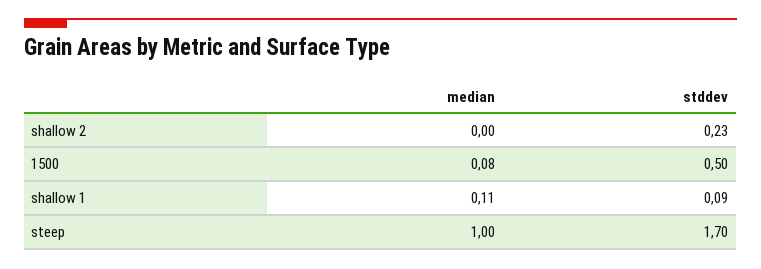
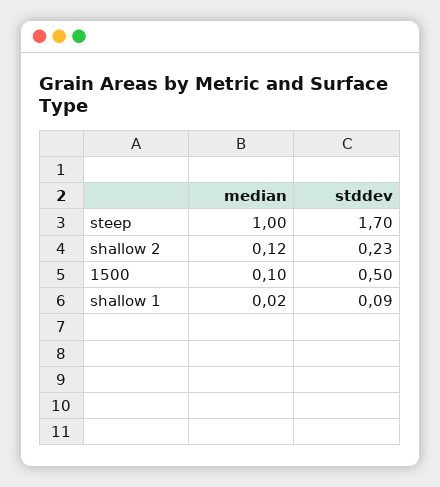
  {
    "median": {
-     "shallow 2": 0,
+     "shallow 2": 0.12,
-     "1500": 0.08,
+     "1500": 0.1,
-     "shallow 1": 0.11,
+     "shallow 1": 0.02,
      "steep": 1
    },
    "stddev": {
      "shallow 2": 0.23,
      "1500": 0.5,
      "shallow 1": 0.09,
      "steep": 1.7
    }
  }

